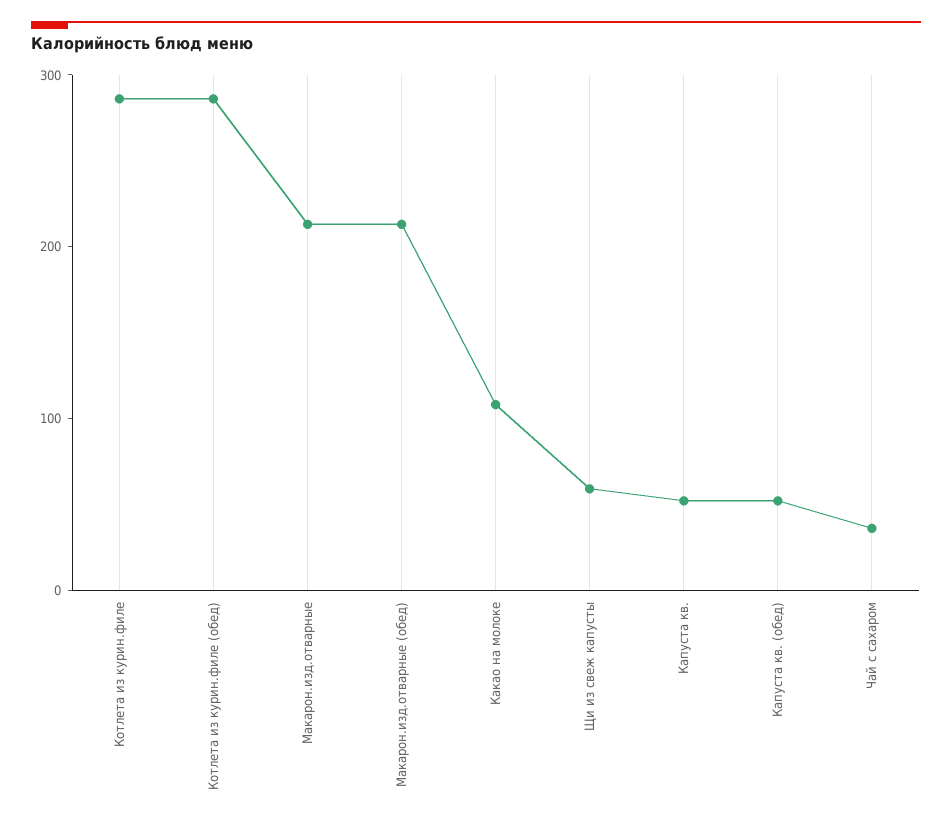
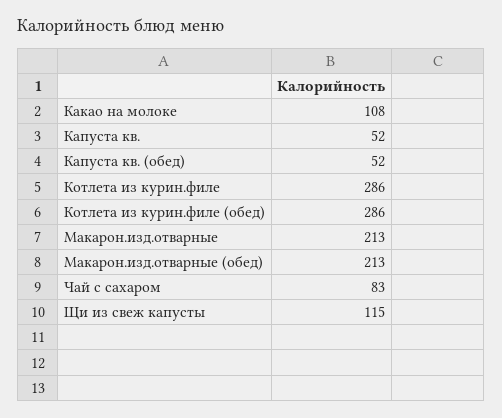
  {
    "Котлета из курин.филе": 286,
    "Котлета из курин.филе (обед)": 286,
    "Макарон.изд.отварные": 213,
    "Макарон.изд.отварные (обед)": 213,
    "Какао на молоке": 108,
-   "Щи из свеж капусты": 60,
+   "Щи из свеж капусты": 115,
    "Капуста кв.": 52,
    "Капуста кв. (обед)": 52,
-   "Чай с сахаром": 40
+   "Чай с сахаром": 83
  }

